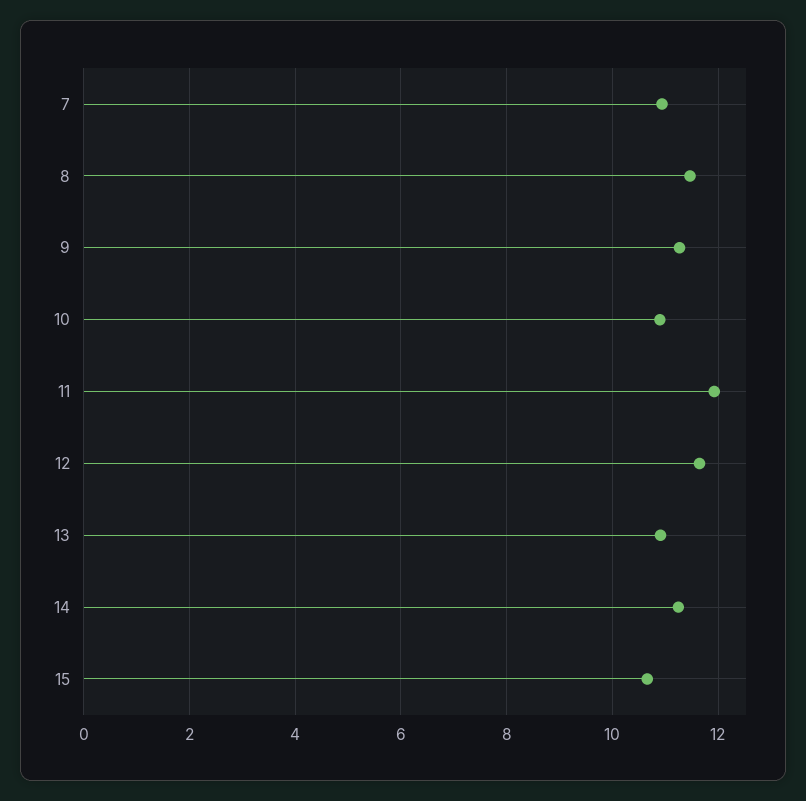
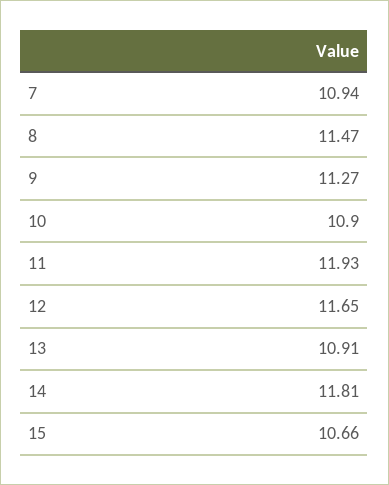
  {
    "7": 10.94,
    "8": 11.47,
    "9": 11.27,
    "10": 10.9,
    "11": 11.93,
    "12": 11.65,
    "13": 10.91,
-   "14": 11.2,
+   "14": 11.81,
    "15": 10.66
  }

